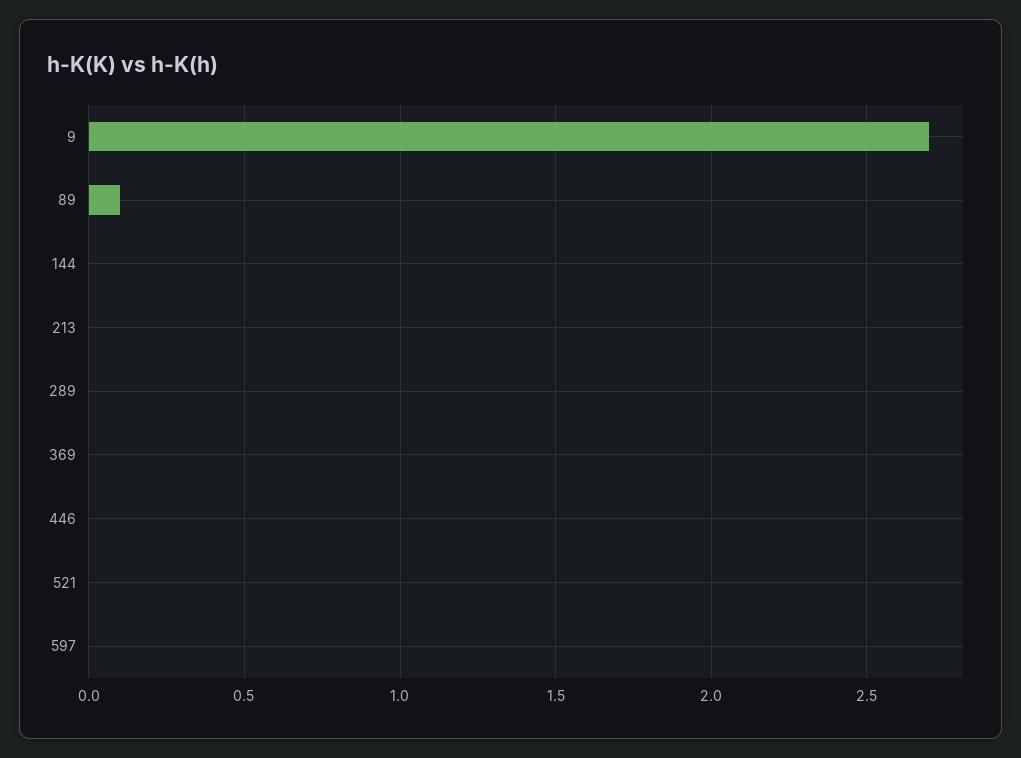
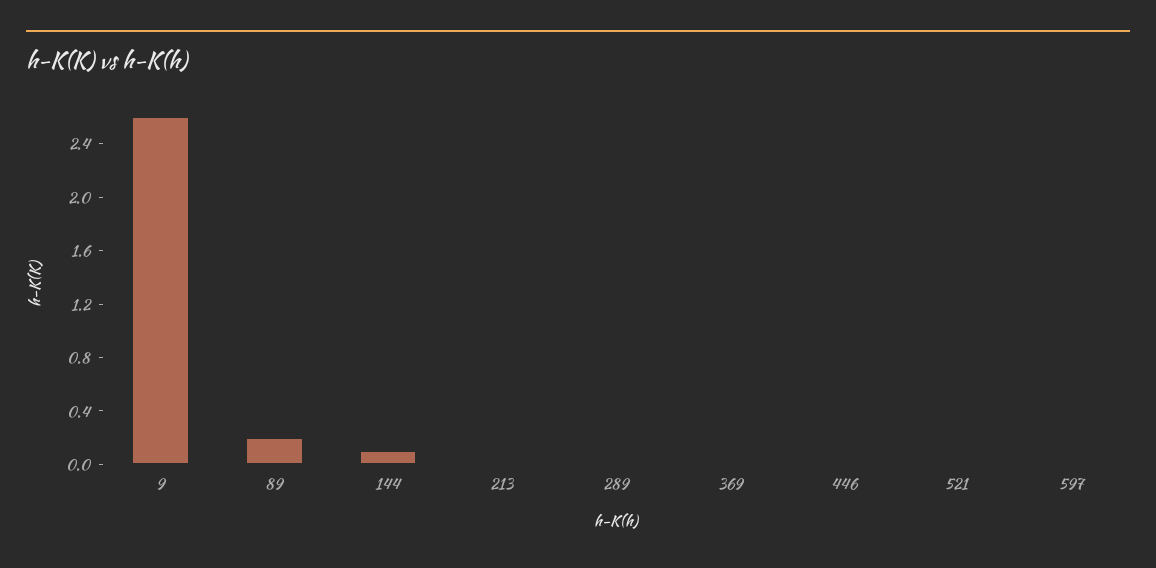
  {
-   "9": 2.7,
+   "9": 2.6,
-   "89": 0.1,
+   "89": 0.2,
-   "144": 0,
+   "144": 0.1,
    "213": 0,
    "289": 0,
    "369": 0,
    "446": 0,
    "521": 0,
    "597": 0
  }

